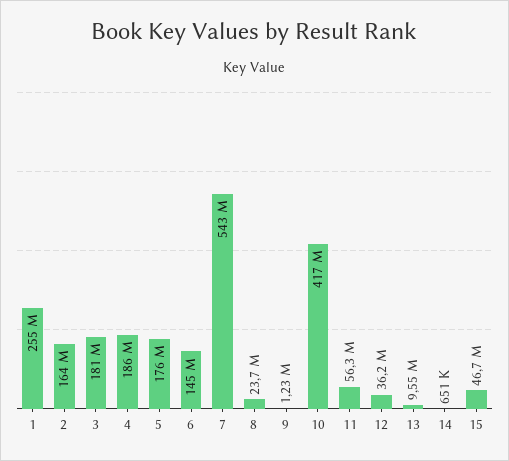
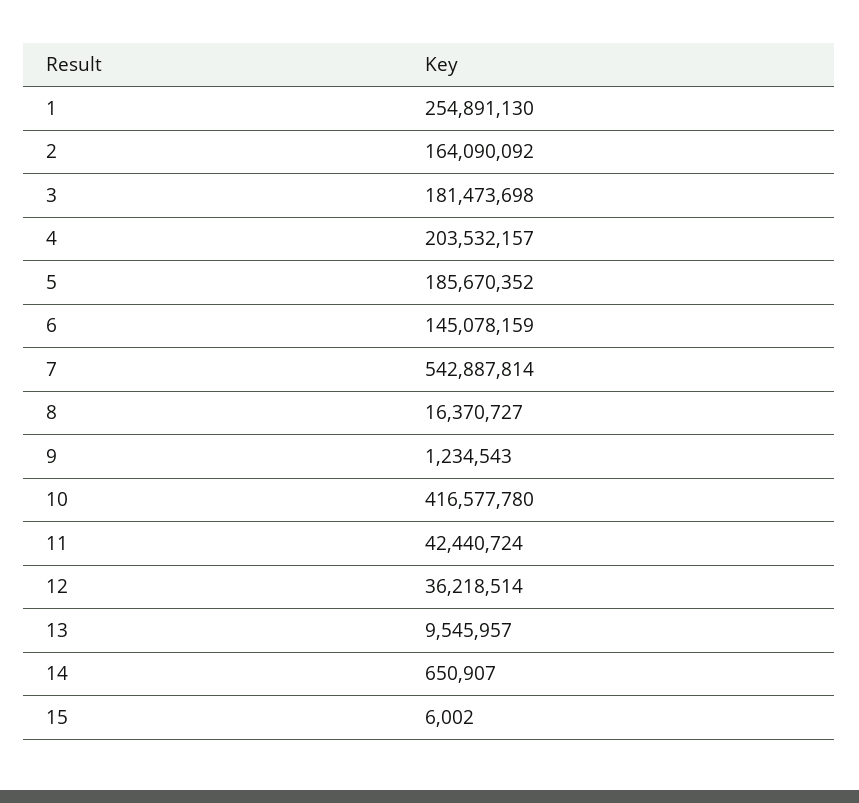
  {
    "1": 254891130,
    "2": 164090092,
    "3": 181473698,
-   "4": 186000000,
+   "4": 203532157,
-   "5": 176000000,
+   "5": 185670352,
    "6": 145078159,
    "7": 542887814,
-   "8": 23700000,
+   "8": 16370727,
    "9": 1234543,
    "10": 416577780,
-   "11": 56300000,
+   "11": 42440724,
    "12": 36218514,
    "13": 9545957,
    "14": 650907,
-   "15": 46700000
+   "15": 6002
  }

